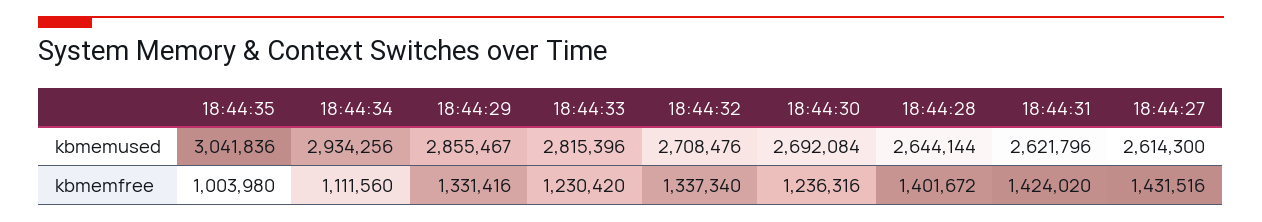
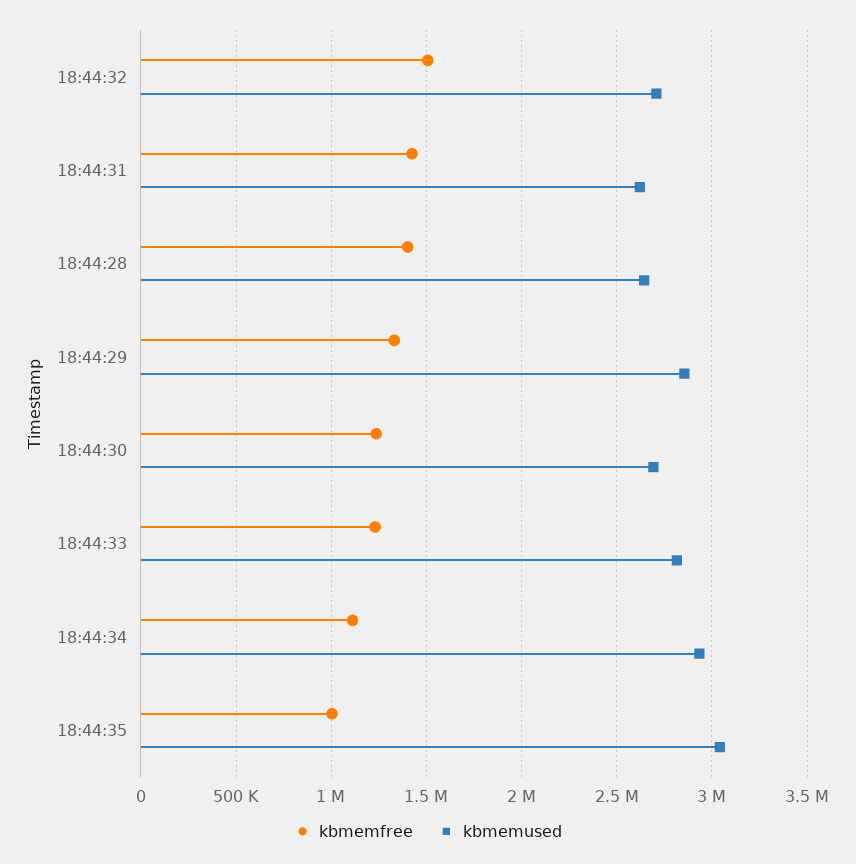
  {
    "kbmemused": {
      "18:44:35": 3041836,
      "18:44:34": 2934256,
      "18:44:29": 2855467,
      "18:44:33": 2815396,
      "18:44:32": 2708476,
      "18:44:30": 2692084,
      "18:44:28": 2644144,
-     "18:44:31": 2621796,
+     "18:44:31": 2621796
-     "18:44:27": 2614300
    },
    "kbmemfree": {
      "18:44:35": 1003980,
      "18:44:34": 1111560,
      "18:44:29": 1331416,
      "18:44:33": 1230420,
-     "18:44:32": 1337340,
+     "18:44:32": 1500000,
      "18:44:30": 1236316,
      "18:44:28": 1401672,
-     "18:44:31": 1424020,
+     "18:44:31": 1424020
-     "18:44:27": 1431516
    }
  }

